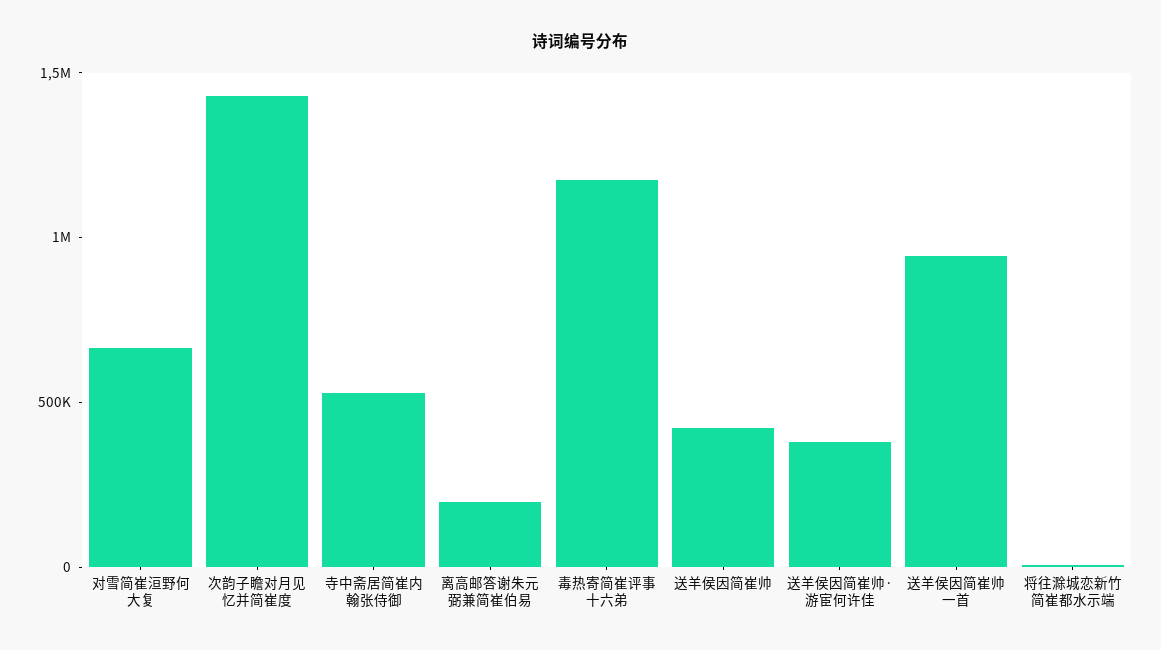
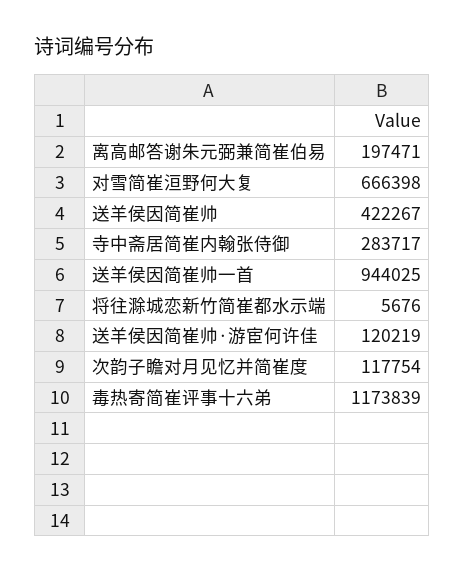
  {
    "对雪简崔洹野何大复": 666398,
-   "次韵子瞻对月见忆并简崔度": 1400000,
+   "次韵子瞻对月见忆并简崔度": 117754,
-   "寺中斋居简崔内翰张侍御": 500000,
+   "寺中斋居简崔内翰张侍御": 283717,
    "离高邮答谢朱元弼兼简崔伯易": 197471,
    "毒热寄简崔评事十六弟": 1173839,
    "送羊侯因简崔帅": 422267,
-   "送羊侯因简崔帅·游宦何许佳": 400000,
+   "送羊侯因简崔帅·游宦何许佳": 120219,
    "送羊侯因简崔帅一首": 944025,
    "将往滁城恋新竹简崔都水示端": 5676
  }

